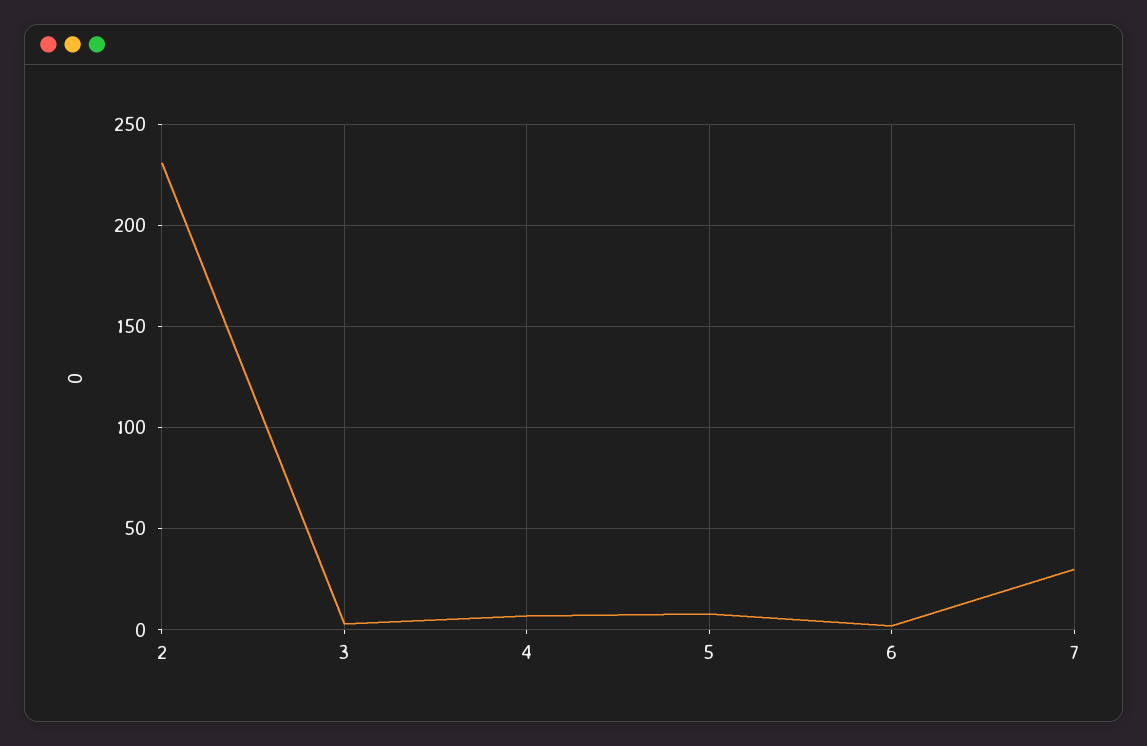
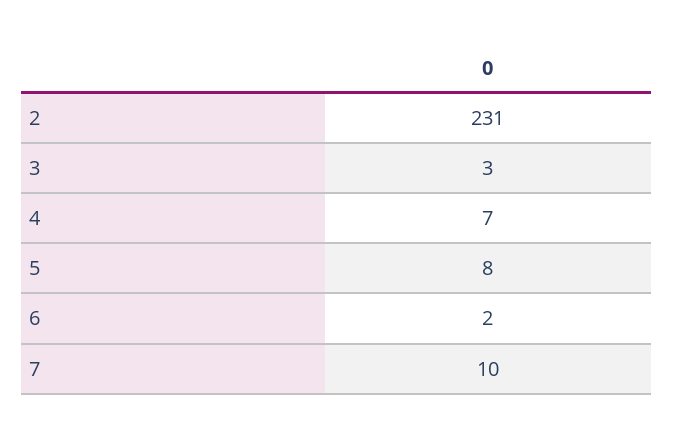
  {
    "2": 231,
    "3": 3,
    "4": 7,
    "5": 8,
    "6": 2,
-   "7": 30
+   "7": 10
  }

